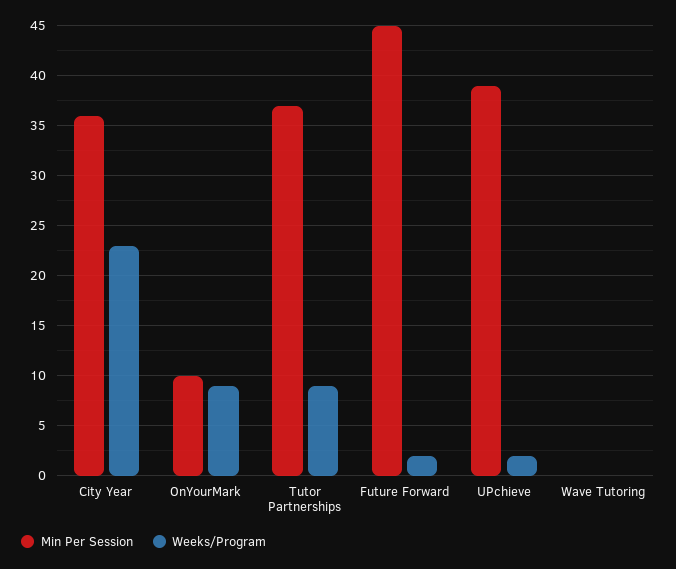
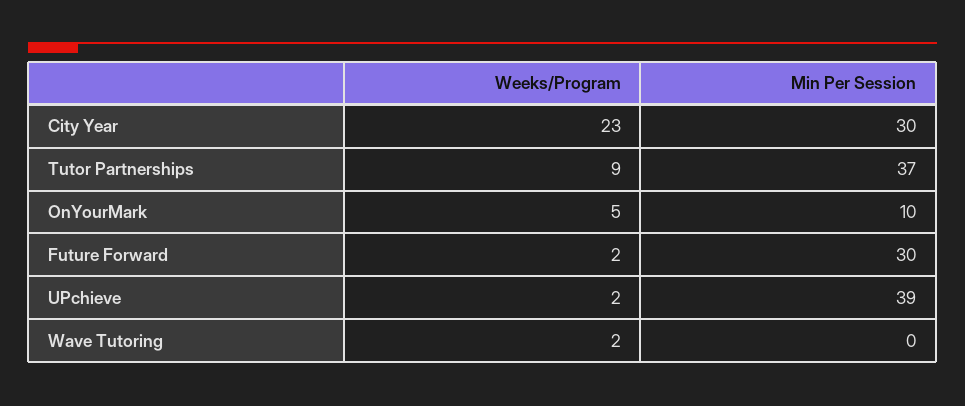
  {
    "Min Per Session": {
-     "City Year": 36,
+     "City Year": 30,
      "OnYourMark": 10,
      "Tutor Partnerships": 37,
-     "Future Forward": 45,
+     "Future Forward": 30,
      "UPchieve": 39,
      "Wave Tutoring": 0
    },
    "Weeks/Program": {
      "City Year": 23,
-     "OnYourMark": 9,
+     "OnYourMark": 5,
      "Tutor Partnerships": 9,
      "Future Forward": 2,
      "UPchieve": 2,
-     "Wave Tutoring": 0
+     "Wave Tutoring": 2
    }
  }

